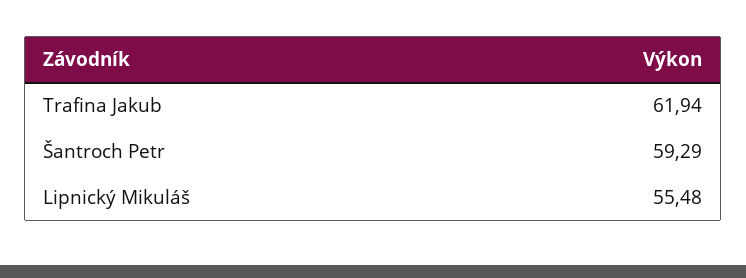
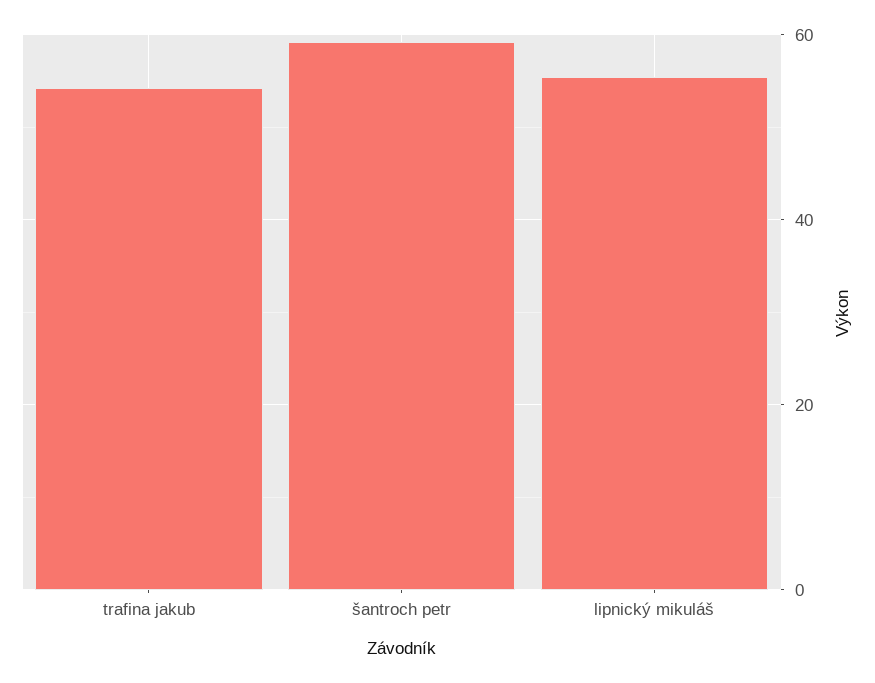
  {
-   "Trafina Jakub": 61.94,
+   "Trafina Jakub": 54,
    "Šantroch Petr": 59.29,
    "Lipnický Mikuláš": 55.48
  }

